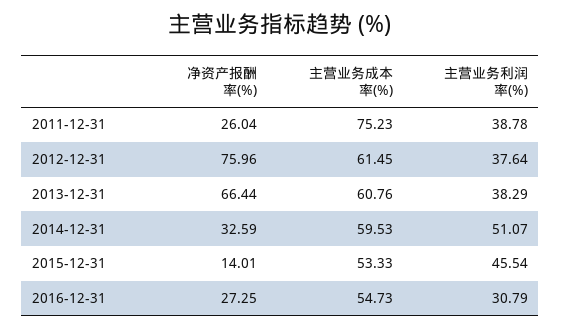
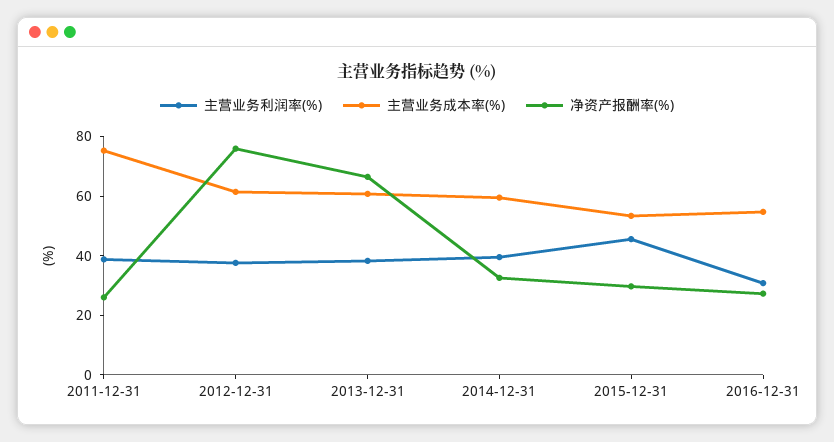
  {
    "净资产报酬率(%)": {
      "2011-12-31": 26.04,
      "2012-12-31": 75.96,
      "2013-12-31": 66.44,
      "2014-12-31": 32.59,
-     "2015-12-31": 14.01,
+     "2015-12-31": 30,
      "2016-12-31": 27.25
    },
    "主营业务成本率(%)": {
      "2011-12-31": 75.23,
      "2012-12-31": 61.45,
      "2013-12-31": 60.76,
      "2014-12-31": 59.53,
      "2015-12-31": 53.33,
      "2016-12-31": 54.73
    },
    "主营业务利润率(%)": {
      "2011-12-31": 38.78,
      "2012-12-31": 37.64,
      "2013-12-31": 38.29,
-     "2014-12-31": 51.07,
+     "2014-12-31": 40,
      "2015-12-31": 45.54,
      "2016-12-31": 30.79
    }
  }

